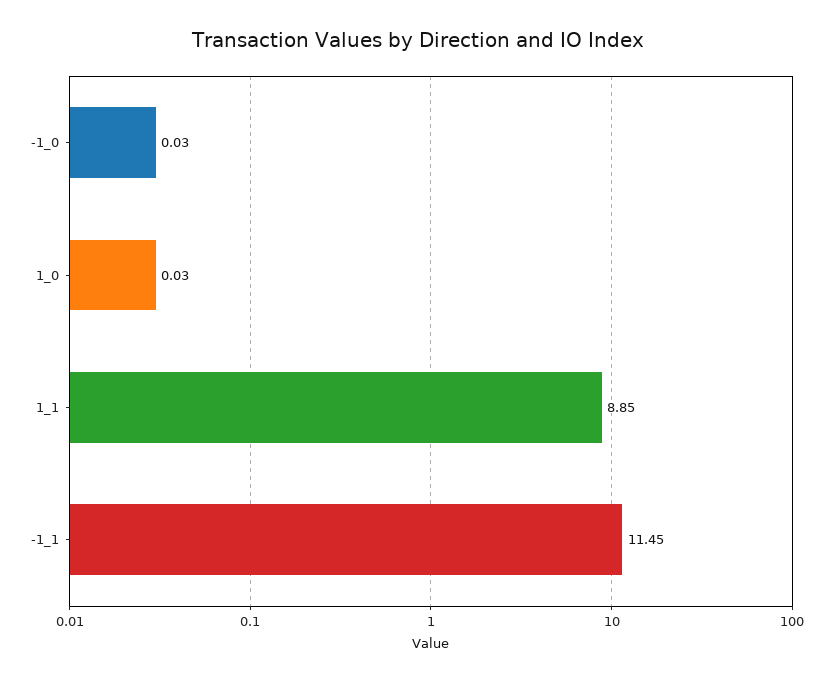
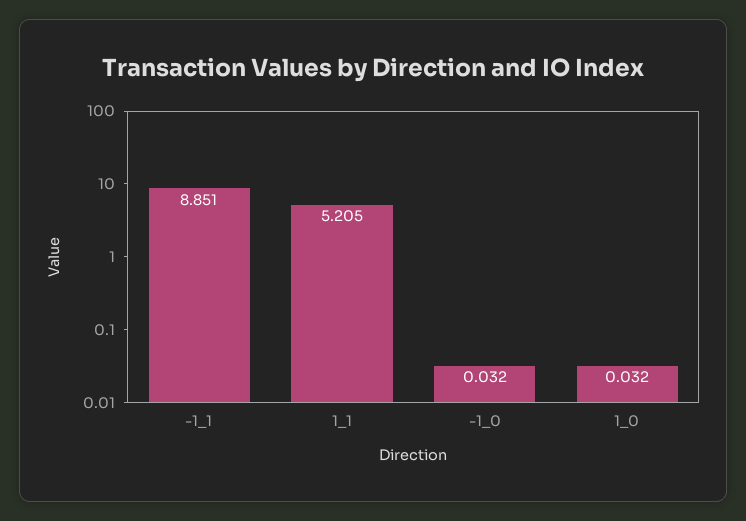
  {
    "-1_0": 0.032,
    "1_0": 0.032,
-   "1_1": 8.85,
+   "1_1": 5.205,
-   "-1_1": 11.45
+   "-1_1": 8.851
  }

